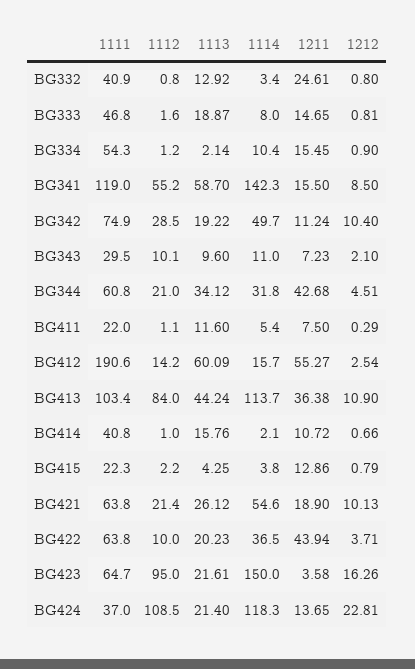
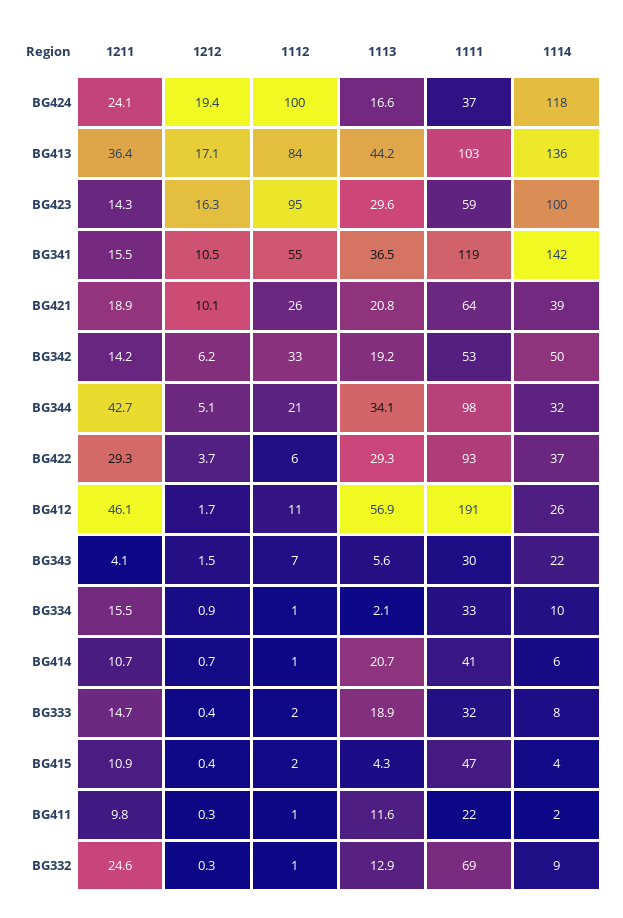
  {
    "1111": {
-     "BG332": 40.9,
+     "BG332": 69,
-     "BG333": 46.8,
+     "BG333": 32,
-     "BG334": 54.3,
+     "BG334": 33,
      "BG341": 119,
-     "BG342": 74.9,
+     "BG342": 53,
      "BG343": 29.5,
-     "BG344": 60.8,
+     "BG344": 98,
      "BG411": 22,
      "BG412": 190.6,
      "BG413": 103.4,
      "BG414": 40.8,
-     "BG415": 22.3,
+     "BG415": 47,
      "BG421": 63.8,
-     "BG422": 63.8,
+     "BG422": 93,
-     "BG423": 64.7,
+     "BG423": 59,
      "BG424": 37
    },
    "1112": {
      "BG332": 0.8,
      "BG333": 1.6,
      "BG334": 1.2,
      "BG341": 55.2,
-     "BG342": 28.5,
+     "BG342": 33,
-     "BG343": 10.1,
+     "BG343": 7,
      "BG344": 21,
      "BG411": 1.1,
-     "BG412": 14.2,
+     "BG412": 11,
      "BG413": 84,
      "BG414": 1,
      "BG415": 2.2,
-     "BG421": 21.4,
+     "BG421": 26,
-     "BG422": 10,
+     "BG422": 6,
      "BG423": 95,
-     "BG424": 108.5
+     "BG424": 100
    },
    "1113": {
      "BG332": 12.92,
      "BG333": 18.87,
      "BG334": 2.14,
-     "BG341": 58.7,
+     "BG341": 36.5,
      "BG342": 19.22,
-     "BG343": 9.6,
+     "BG343": 5.6,
      "BG344": 34.12,
      "BG411": 11.6,
-     "BG412": 60.09,
+     "BG412": 56.9,
      "BG413": 44.24,
-     "BG414": 15.76,
+     "BG414": 20.7,
      "BG415": 4.25,
-     "BG421": 26.12,
+     "BG421": 20.8,
-     "BG422": 20.23,
+     "BG422": 29.3,
-     "BG423": 21.61,
+     "BG423": 29.6,
-     "BG424": 21.4
+     "BG424": 16.6
    },
    "1114": {
-     "BG332": 3.4,
+     "BG332": 9,
      "BG333": 8,
      "BG334": 10.4,
      "BG341": 142.3,
      "BG342": 49.7,
-     "BG343": 11,
+     "BG343": 22,
      "BG344": 31.8,
-     "BG411": 5.4,
+     "BG411": 2,
-     "BG412": 15.7,
+     "BG412": 26,
-     "BG413": 113.7,
+     "BG413": 136,
-     "BG414": 2.1,
+     "BG414": 6,
      "BG415": 3.8,
-     "BG421": 54.6,
+     "BG421": 39,
      "BG422": 36.5,
-     "BG423": 150,
+     "BG423": 100,
      "BG424": 118.3
    },
    "1211": {
      "BG332": 24.61,
      "BG333": 14.65,
      "BG334": 15.45,
      "BG341": 15.5,
-     "BG342": 11.24,
+     "BG342": 14.2,
-     "BG343": 7.23,
+     "BG343": 4.1,
      "BG344": 42.68,
-     "BG411": 7.5,
+     "BG411": 9.8,
-     "BG412": 55.27,
+     "BG412": 46.1,
      "BG413": 36.38,
      "BG414": 10.72,
-     "BG415": 12.86,
+     "BG415": 10.9,
      "BG421": 18.9,
-     "BG422": 43.94,
+     "BG422": 29.3,
-     "BG423": 3.58,
+     "BG423": 14.3,
-     "BG424": 13.65
+     "BG424": 24.1
    },
    "1212": {
-     "BG332": 0.8,
+     "BG332": 0.3,
-     "BG333": 0.81,
+     "BG333": 0.4,
      "BG334": 0.9,
-     "BG341": 8.5,
+     "BG341": 10.5,
-     "BG342": 10.4,
+     "BG342": 6.2,
-     "BG343": 2.1,
+     "BG343": 1.5,
-     "BG344": 4.51,
+     "BG344": 5.1,
      "BG411": 0.29,
-     "BG412": 2.54,
+     "BG412": 1.7,
-     "BG413": 10.9,
+     "BG413": 17.1,
      "BG414": 0.66,
-     "BG415": 0.79,
+     "BG415": 0.4,
      "BG421": 10.13,
      "BG422": 3.71,
      "BG423": 16.26,
-     "BG424": 22.81
+     "BG424": 19.4
    }
  }

